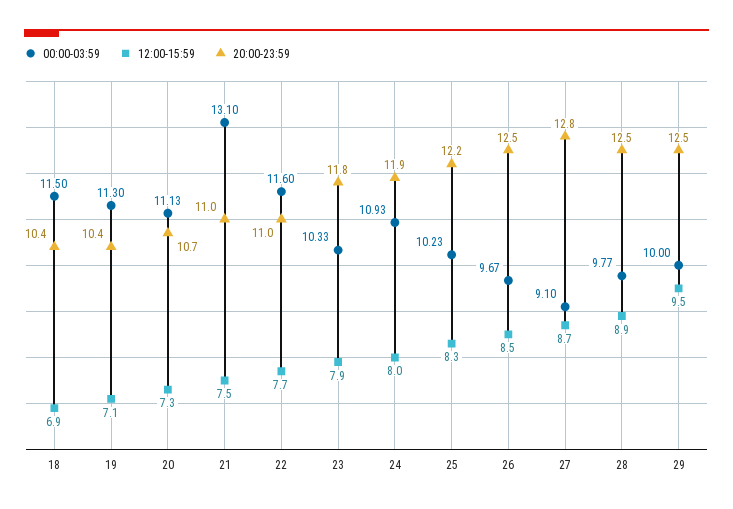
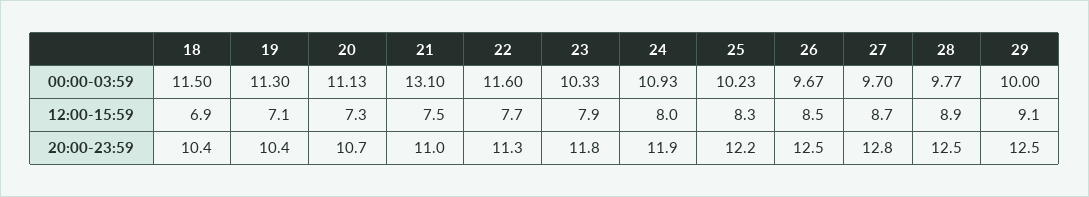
  {
    "00:00-03:59": {
      "18": 11.5,
      "19": 11.3,
      "20": 11.13,
      "21": 13.1,
      "22": 11.6,
      "23": 10.33,
      "24": 10.93,
      "25": 10.23,
      "26": 9.67,
-     "27": 9.1,
+     "27": 9.7,
      "28": 9.77,
      "29": 10
    },
    "12:00-15:59": {
      "18": 6.9,
      "19": 7.1,
      "20": 7.3,
      "21": 7.5,
      "22": 7.7,
      "23": 7.9,
      "24": 8,
      "25": 8.3,
      "26": 8.5,
      "27": 8.7,
      "28": 8.9,
-     "29": 9.5
+     "29": 9.1
    },
    "20:00-23:59": {
      "18": 10.4,
      "19": 10.4,
      "20": 10.7,
      "21": 11,
-     "22": 11,
+     "22": 11.3,
      "23": 11.8,
      "24": 11.9,
      "25": 12.2,
      "26": 12.5,
      "27": 12.8,
      "28": 12.5,
      "29": 12.5
    }
  }

